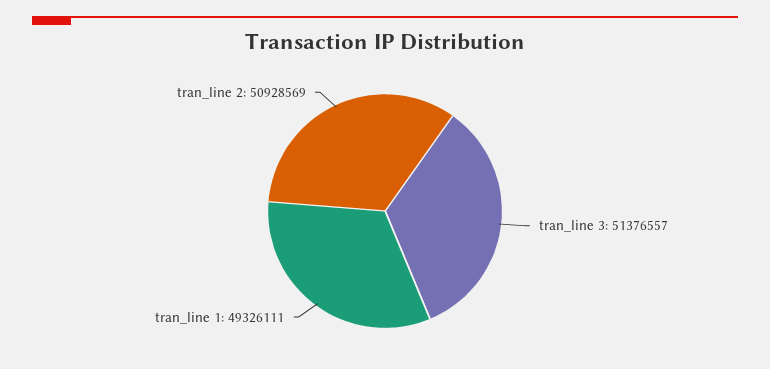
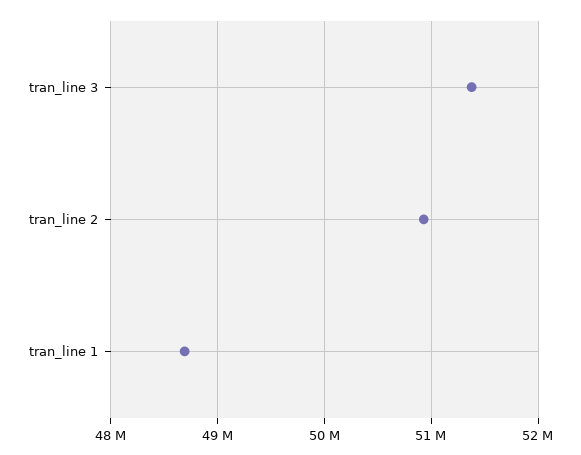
  {
    "tran_line 3": 51376557,
-   "tran_line 1": 49326111,
+   "tran_line 1": 48700000,
    "tran_line 2": 50928569
  }

